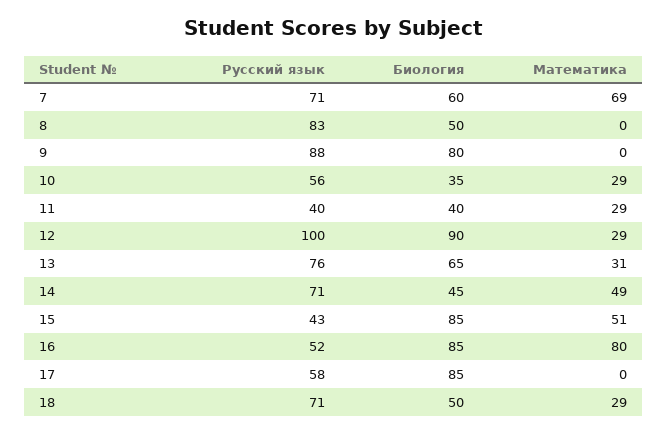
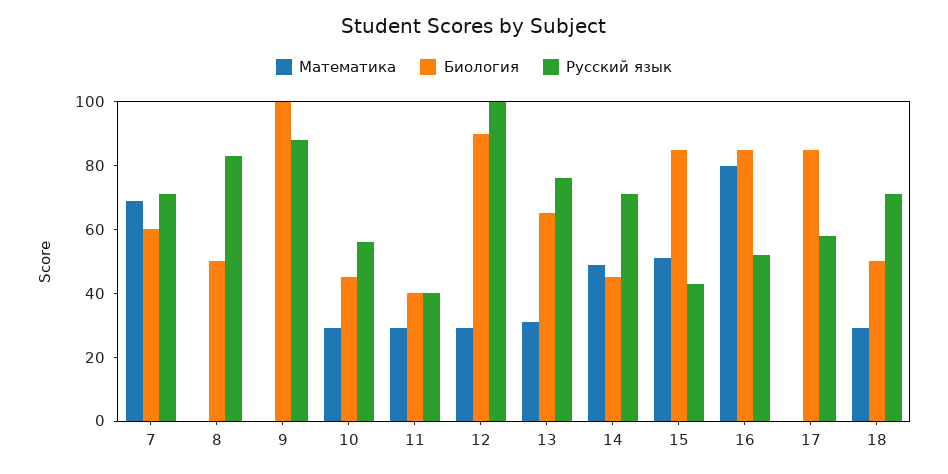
  {
    "Русский язык": {
      "7": 71,
      "8": 83,
      "9": 88,
      "10": 56,
      "11": 40,
      "12": 100,
      "13": 76,
      "14": 71,
      "15": 43,
      "16": 52,
      "17": 58,
      "18": 71
    },
    "Биология": {
      "7": 60,
      "8": 50,
-     "9": 80,
+     "9": 100,
-     "10": 35,
+     "10": 45,
      "11": 40,
      "12": 90,
      "13": 65,
      "14": 45,
      "15": 85,
      "16": 85,
      "17": 85,
      "18": 50
    },
    "Математика": {
      "7": 69,
      "8": 0,
      "9": 0,
      "10": 29,
      "11": 29,
      "12": 29,
      "13": 31,
      "14": 49,
      "15": 51,
      "16": 80,
      "17": 0,
      "18": 29
    }
  }

